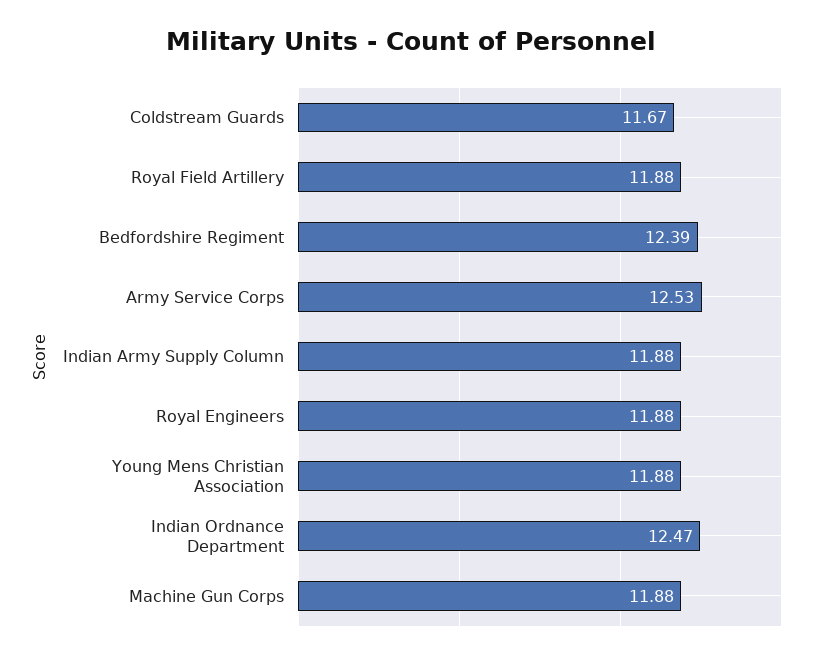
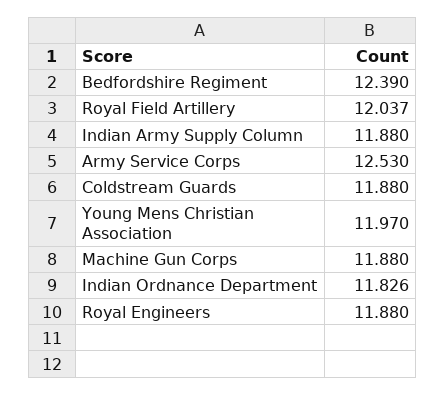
  {
-   "Coldstream Guards": 11.67,
+   "Coldstream Guards": 11.88,
-   "Royal Field Artillery": 11.88,
+   "Royal Field Artillery": 12.037,
    "Bedfordshire Regiment": 12.39,
    "Army Service Corps": 12.53,
    "Indian Army Supply Column": 11.88,
    "Royal Engineers": 11.88,
-   "Young Mens Christian Association": 11.88,
+   "Young Mens Christian Association": 11.97,
-   "Indian Ordnance Department": 12.47,
+   "Indian Ordnance Department": 11.826,
    "Machine Gun Corps": 11.88
  }

